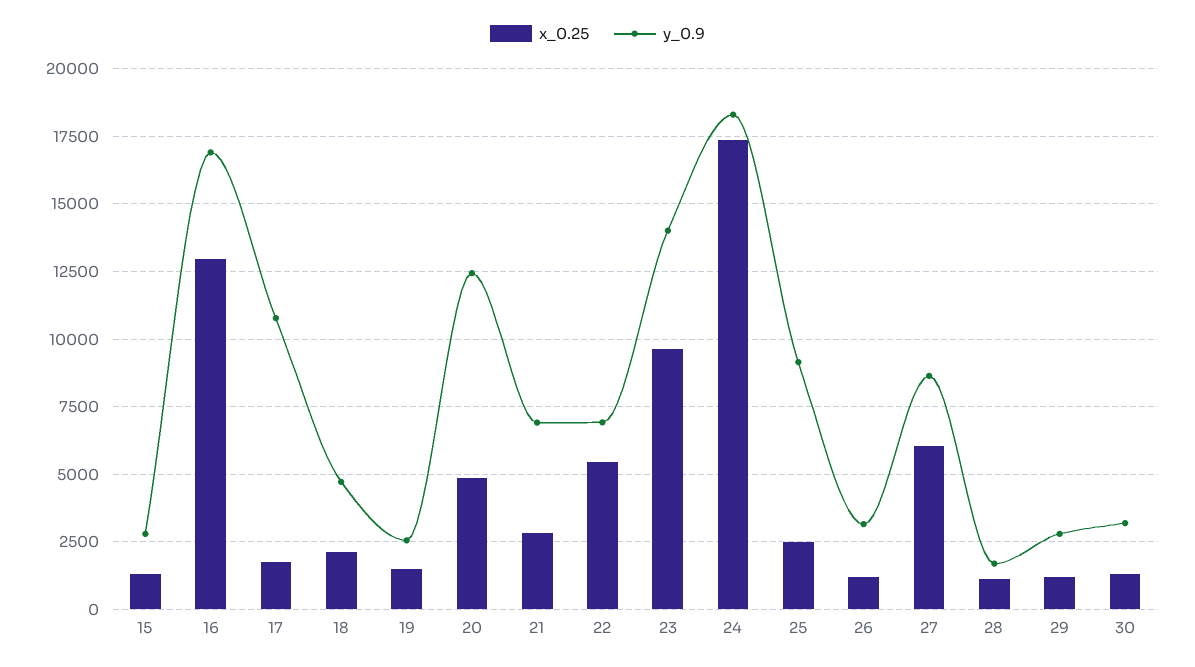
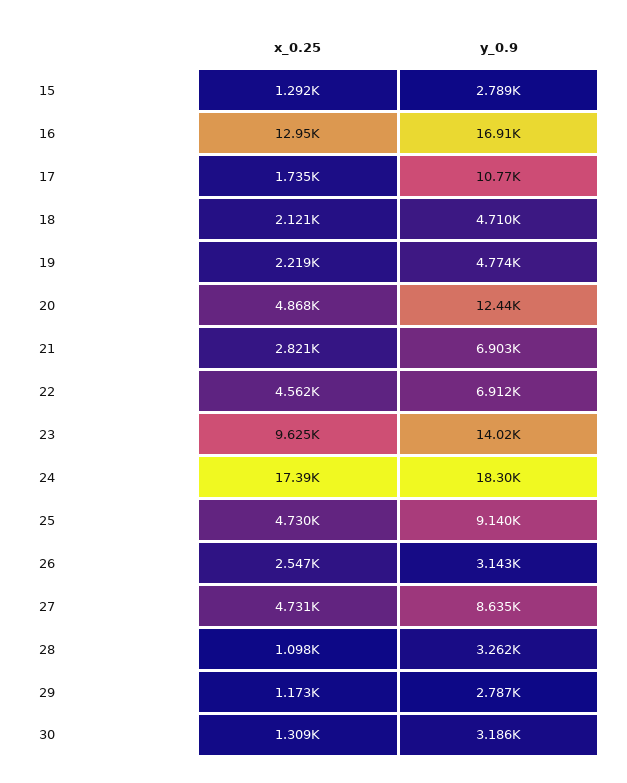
  {
    "x_0.25": {
      "15": 1292,
      "16": 12950,
      "17": 1735,
      "18": 2121,
-     "19": 1500,
+     "19": 2219,
      "20": 4868,
      "21": 2821,
-     "22": 5500,
+     "22": 4562,
      "23": 9625,
      "24": 17390,
-     "25": 2500,
+     "25": 4730,
-     "26": 1250,
+     "26": 2547,
-     "27": 6000,
+     "27": 4731,
      "28": 1098,
      "29": 1173,
      "30": 1309
    },
    "y_0.9": {
      "15": 2789,
      "16": 16910,
      "17": 10770,
      "18": 4710,
-     "19": 2500,
+     "19": 4774,
      "20": 12440,
      "21": 6903,
      "22": 6912,
      "23": 14020,
      "24": 18300,
      "25": 9140,
      "26": 3143,
      "27": 8635,
-     "28": 1750,
+     "28": 3262,
      "29": 2787,
      "30": 3186
    }
  }

